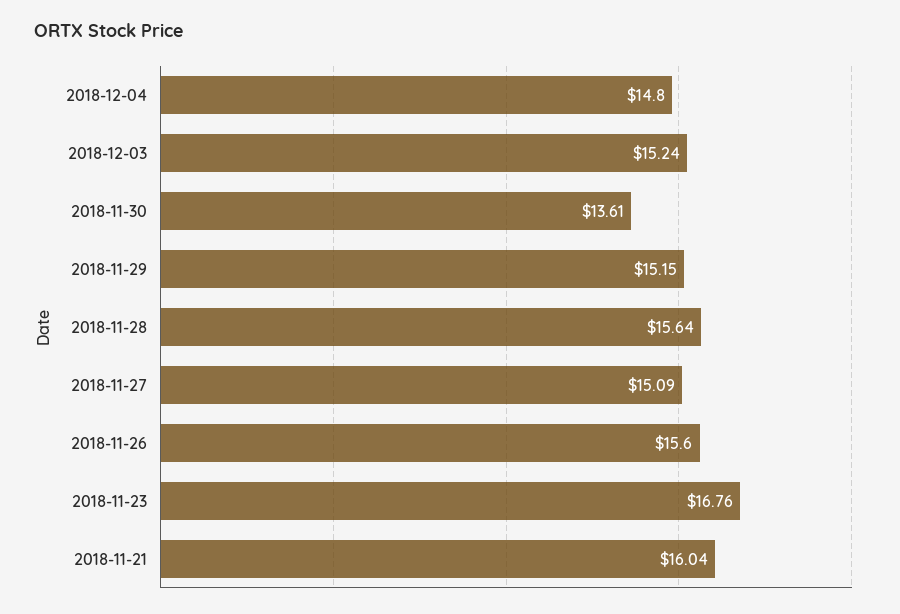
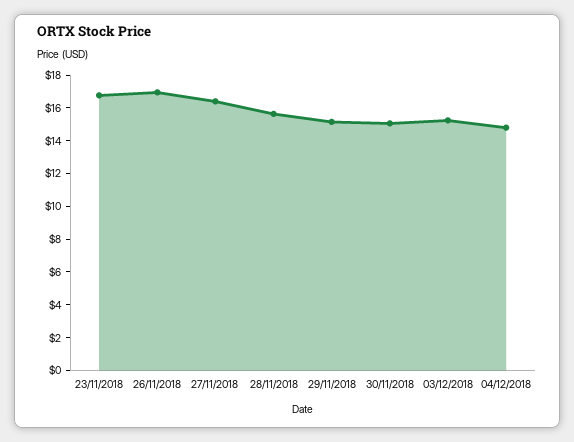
  {
    "2018-12-04": 14.8,
    "2018-12-03": 15.24,
-   "2018-11-30": 13.61,
+   "2018-11-30": 15,
    "2018-11-29": 15.15,
    "2018-11-28": 15.64,
-   "2018-11-27": 15.09,
+   "2018-11-27": 16.5,
-   "2018-11-26": 15.6,
+   "2018-11-26": 17,
-   "2018-11-23": 16.76,
+   "2018-11-23": 16.76
-   "2018-11-21": 16.04
  }

